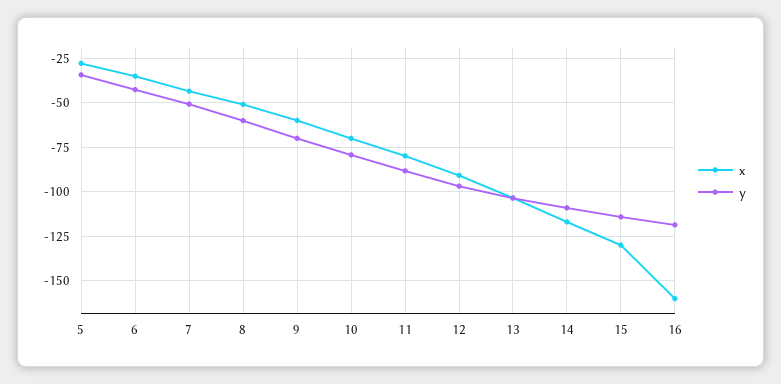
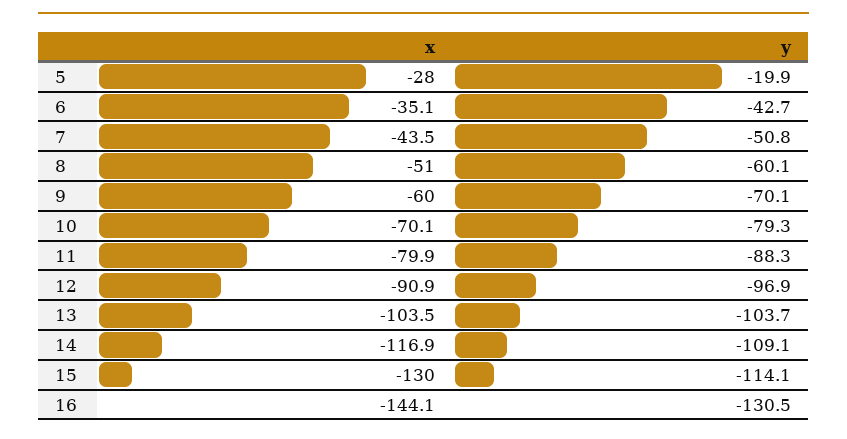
  {
    "x": {
      "5": -28,
      "6": -35.1,
      "7": -43.5,
      "8": -51,
      "9": -60,
      "10": -70.1,
      "11": -79.9,
      "12": -90.9,
      "13": -103.5,
      "14": -116.9,
      "15": -130,
-     "16": -160
+     "16": -144.1
    },
    "y": {
-     "5": -35,
+     "5": -19.9,
      "6": -42.7,
      "7": -50.8,
      "8": -60.1,
      "9": -70.1,
      "10": -79.3,
      "11": -88.3,
      "12": -96.9,
      "13": -103.7,
      "14": -109.1,
      "15": -114.1,
-     "16": -120
+     "16": -130.5
    }
  }

